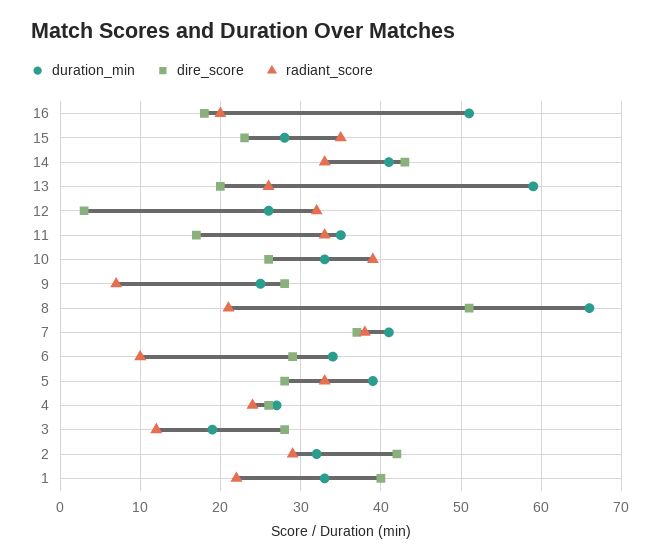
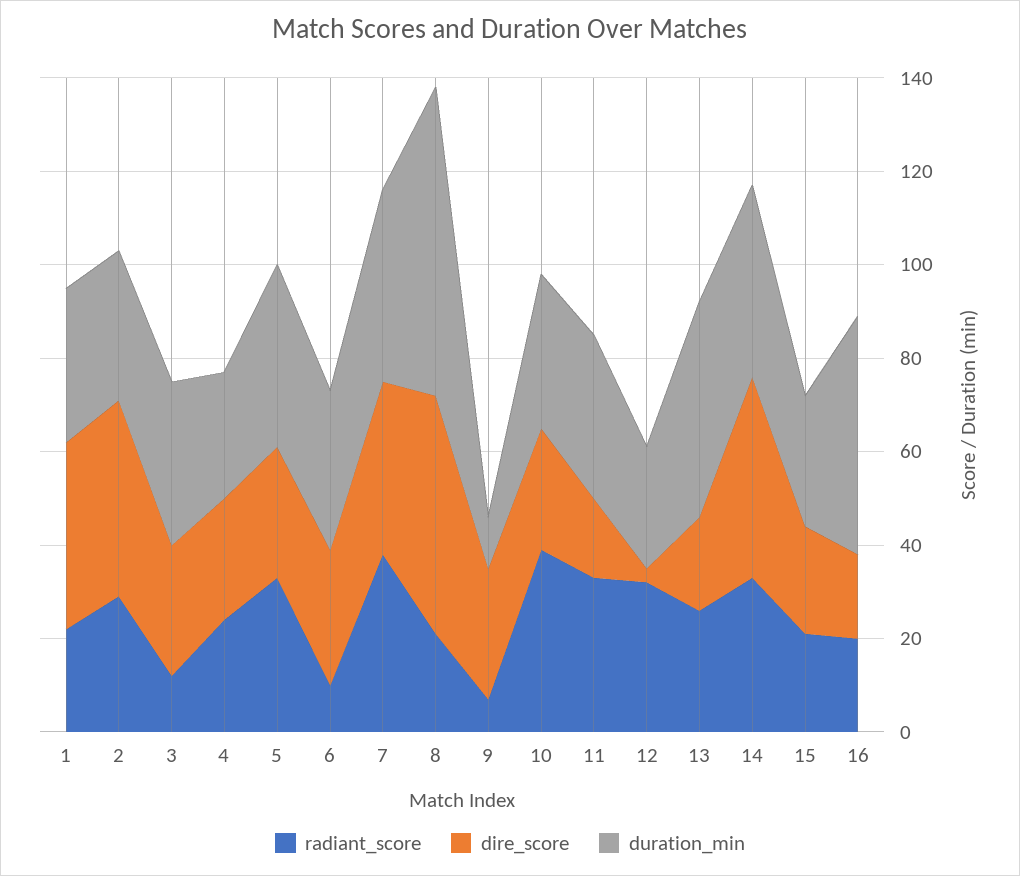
  {
    "duration_min": {
      "16": 51,
      "15": 28,
      "14": 41,
-     "13": 59,
+     "13": 45,
      "12": 26,
      "11": 35,
      "10": 33,
-     "9": 25,
+     "9": 10,
      "8": 66,
      "7": 41,
      "6": 34,
      "5": 39,
      "4": 27,
-     "3": 19,
+     "3": 35,
      "2": 32,
      "1": 33
    },
    "dire_score": {
      "16": 18,
      "15": 23,
      "14": 43,
      "13": 20,
      "12": 3,
      "11": 17,
      "10": 26,
      "9": 28,
      "8": 51,
      "7": 37,
      "6": 29,
      "5": 28,
      "4": 26,
      "3": 28,
      "2": 42,
      "1": 40
    },
    "radiant_score": {
      "16": 20,
-     "15": 35,
+     "15": 20,
      "14": 33,
      "13": 26,
      "12": 32,
      "11": 33,
      "10": 39,
      "9": 7,
      "8": 21,
      "7": 38,
      "6": 10,
      "5": 33,
      "4": 24,
      "3": 12,
      "2": 29,
      "1": 22
    }
  }

